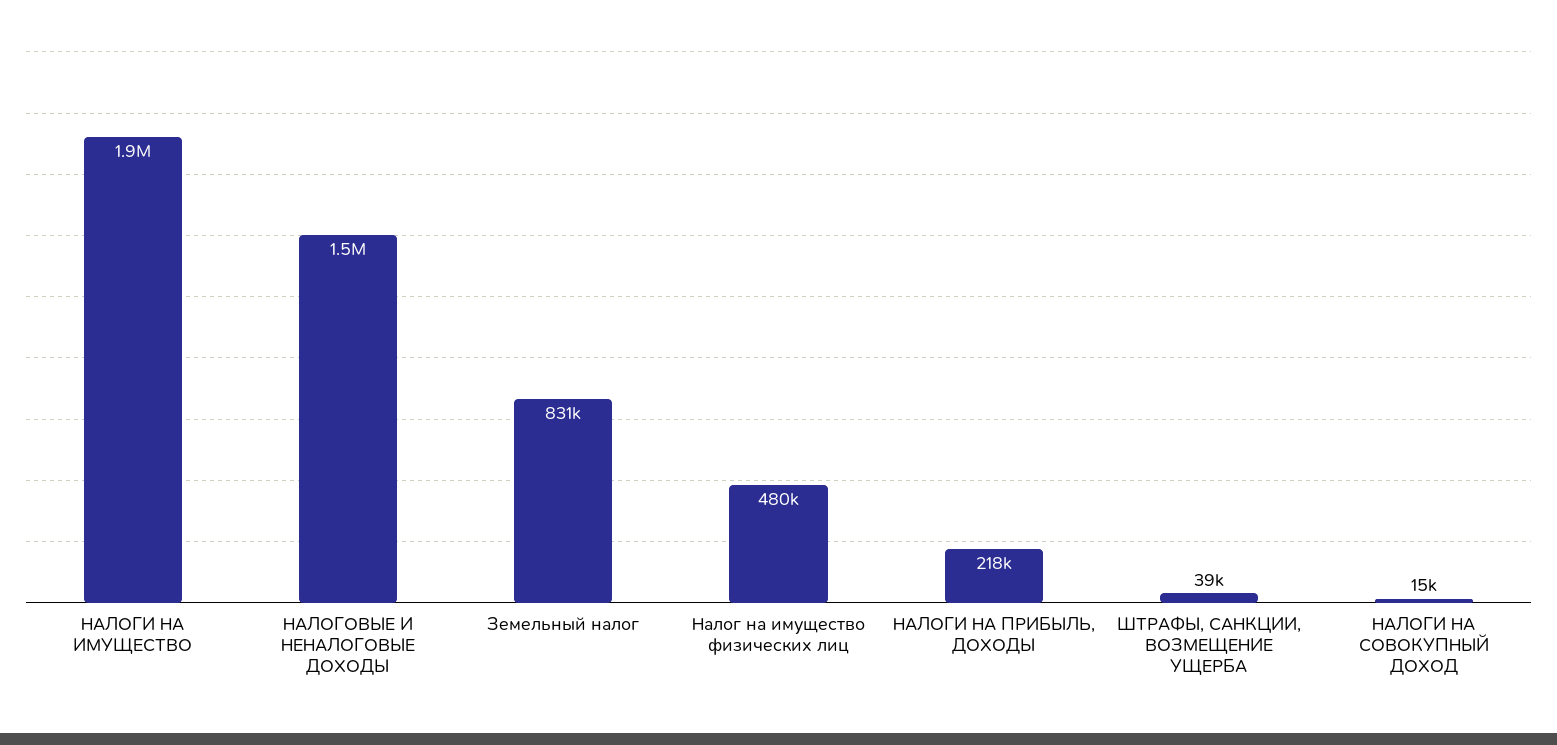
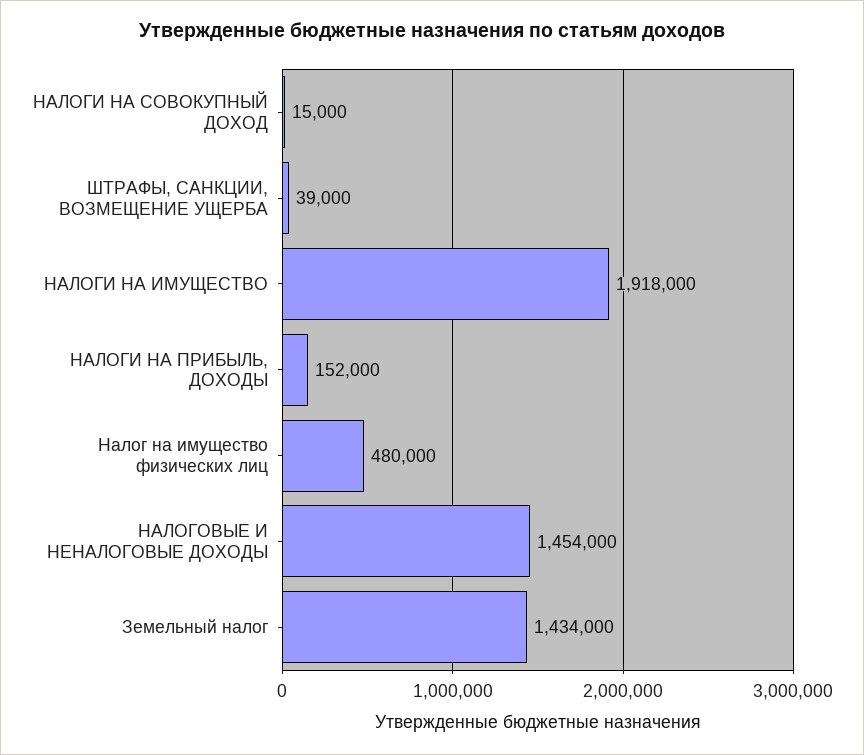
  {
    "НАЛОГИ НА ИМУЩЕСТВО": 1918000,
    "НАЛОГОВЫЕ И НЕНАЛОГОВЫЕ ДОХОДЫ": 1454000,
-   "Земельный налог": 831000,
+   "Земельный налог": 1434000,
    "Налог на имущество физических лиц": 480000,
-   "НАЛОГИ НА ПРИБЫЛЬ, ДОХОДЫ": 218000,
+   "НАЛОГИ НА ПРИБЫЛЬ, ДОХОДЫ": 152000,
    "ШТРАФЫ, САНКЦИИ, ВОЗМЕЩЕНИЕ УЩЕРБА": 39000,
    "НАЛОГИ НА СОВОКУПНЫЙ ДОХОД": 15000
  }

